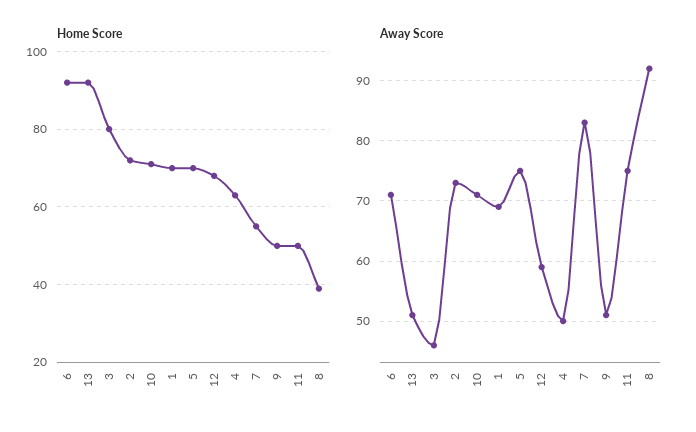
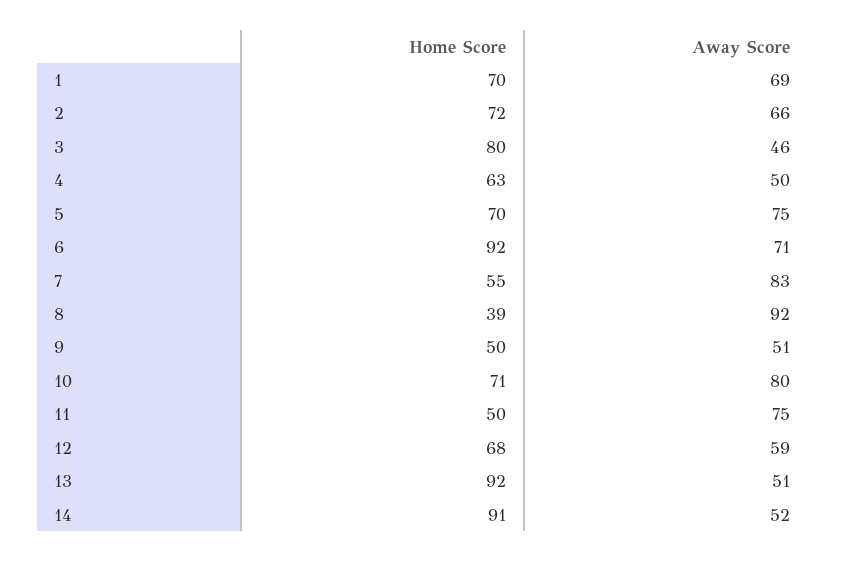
  {
    "Home Score": {
      "6": 92,
      "13": 92,
      "3": 80,
      "2": 72,
      "10": 71,
      "1": 70,
      "5": 70,
      "12": 68,
      "4": 63,
      "7": 55,
      "9": 50,
      "11": 50,
-     "8": 39
+     "8": 39,
+     "14": 91
    },
    "Away Score": {
      "6": 71,
      "13": 51,
      "3": 46,
-     "2": 73,
+     "2": 66,
-     "10": 71,
+     "10": 80,
      "1": 69,
      "5": 75,
      "12": 59,
      "4": 50,
      "7": 83,
      "9": 51,
      "11": 75,
-     "8": 92
+     "8": 92,
+     "14": 52
    }
  }

